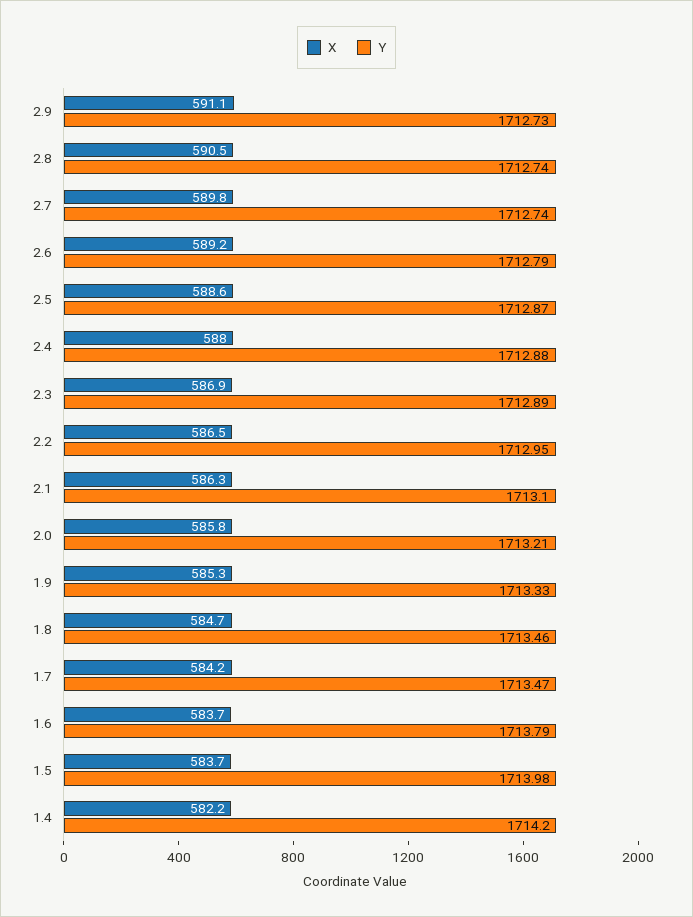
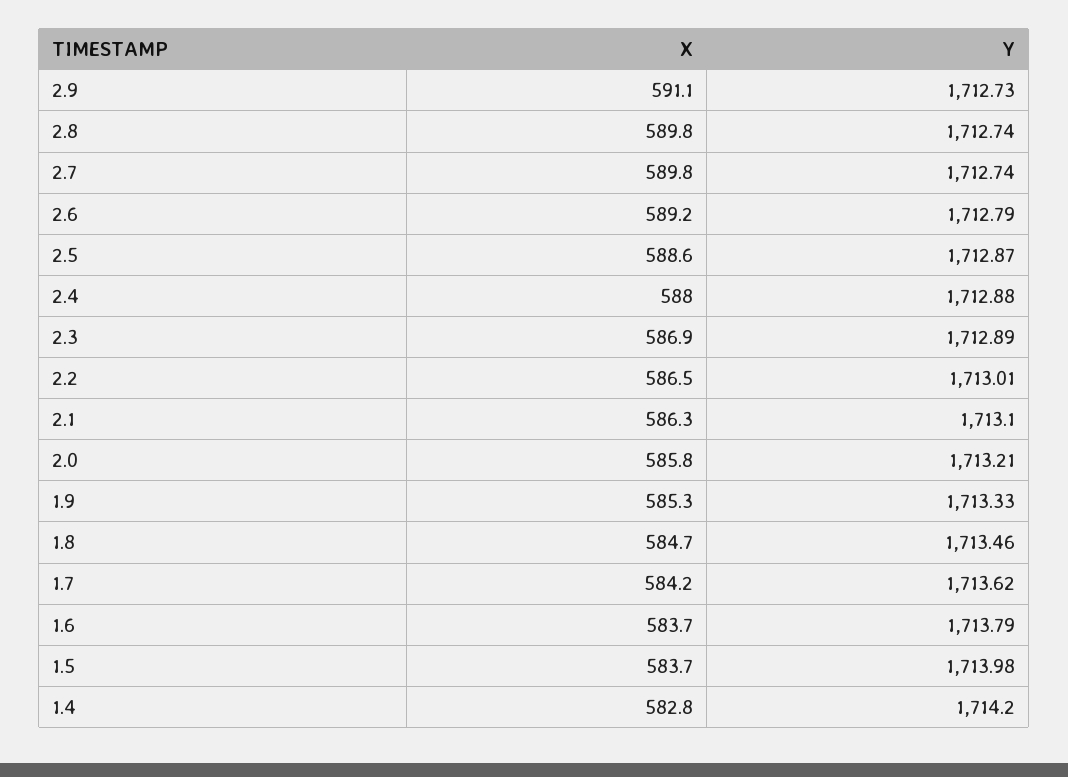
  {
    "X": {
      "2.9": 591.1,
-     "2.8": 590.5,
+     "2.8": 589.8,
      "2.7": 589.8,
      "2.6": 589.2,
      "2.5": 588.6,
      "2.4": 588,
      "2.3": 586.9,
      "2.2": 586.5,
      "2.1": 586.3,
      "2.0": 585.8,
      "1.9": 585.3,
      "1.8": 584.7,
      "1.7": 584.2,
      "1.6": 583.7,
      "1.5": 583.7,
-     "1.4": 582.2
+     "1.4": 582.8
    },
    "Y": {
      "2.9": 1712.73,
      "2.8": 1712.74,
      "2.7": 1712.74,
      "2.6": 1712.79,
      "2.5": 1712.87,
      "2.4": 1712.88,
      "2.3": 1712.89,
-     "2.2": 1712.95,
+     "2.2": 1713.01,
      "2.1": 1713.1,
      "2.0": 1713.21,
      "1.9": 1713.33,
      "1.8": 1713.46,
-     "1.7": 1713.47,
+     "1.7": 1713.62,
      "1.6": 1713.79,
      "1.5": 1713.98,
      "1.4": 1714.2
    }
  }

